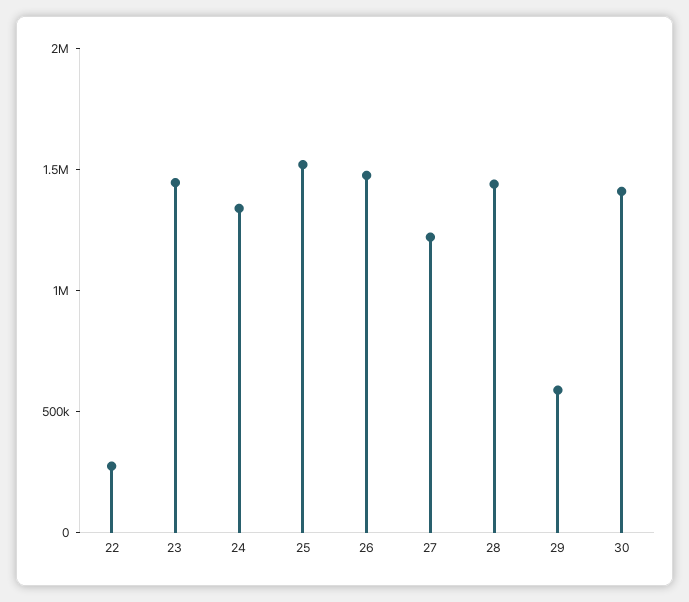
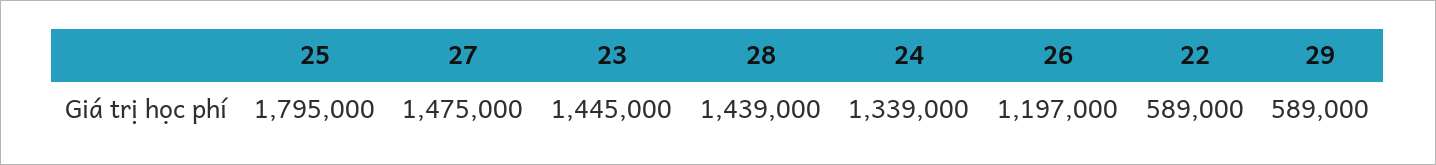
  {
-   "22": 300000,
+   "22": 589000,
    "23": 1445000,
    "24": 1339000,
-   "25": 1500000,
+   "25": 1795000,
-   "26": 1500000,
+   "26": 1197000,
-   "27": 1200000,
+   "27": 1475000,
    "28": 1439000,
-   "29": 589000,
+   "29": 589000
-   "30": 1400000
  }

